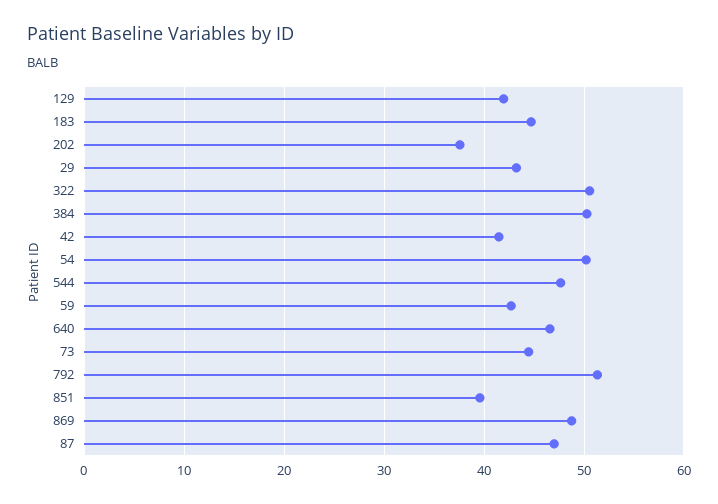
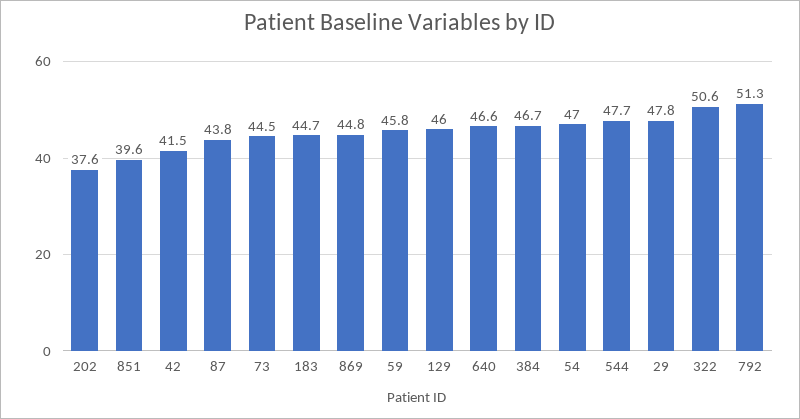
  {
-   "129": 42,
+   "129": 46,
    "183": 44.7,
    "202": 37.6,
-   "29": 43,
+   "29": 47.8,
    "322": 50.6,
-   "384": 50,
+   "384": 46.7,
    "42": 41.5,
-   "54": 50,
+   "54": 47,
    "544": 47.7,
-   "59": 43,
+   "59": 45.8,
    "640": 46.6,
    "73": 44.5,
    "792": 51.3,
    "851": 39.6,
-   "869": 49,
+   "869": 44.8,
-   "87": 47
+   "87": 43.8
  }

